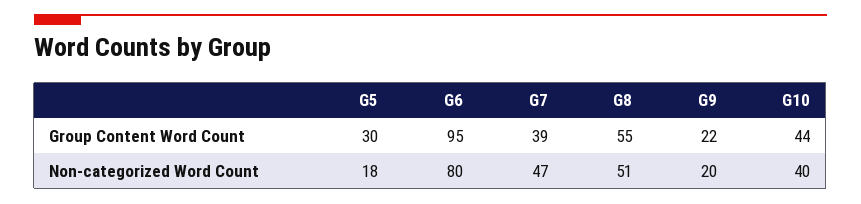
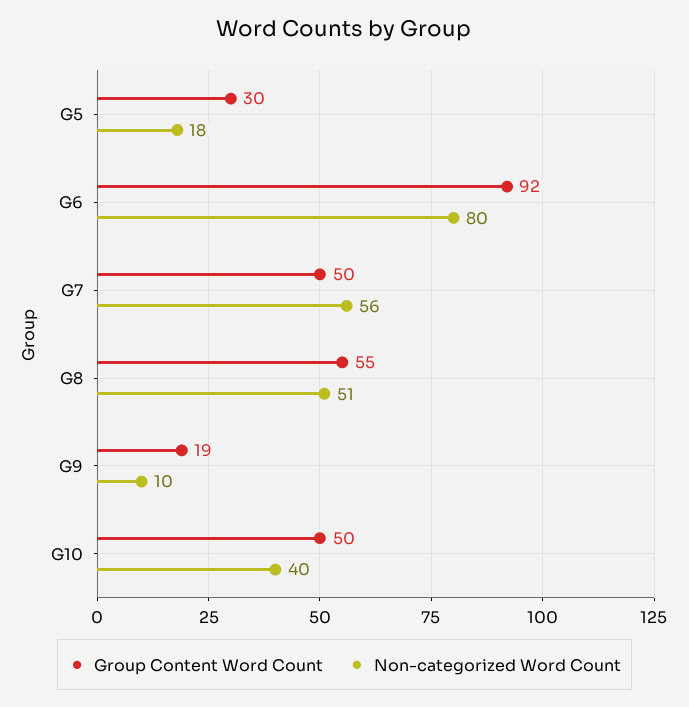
  {
    "Group Content Word Count": {
      "G5": 30,
-     "G6": 95,
+     "G6": 92,
-     "G7": 39,
+     "G7": 50,
      "G8": 55,
-     "G9": 22,
+     "G9": 19,
-     "G10": 44
+     "G10": 50
    },
    "Non-categorized Word Count": {
      "G5": 18,
      "G6": 80,
-     "G7": 47,
+     "G7": 56,
      "G8": 51,
-     "G9": 20,
+     "G9": 10,
      "G10": 40
    }
  }

